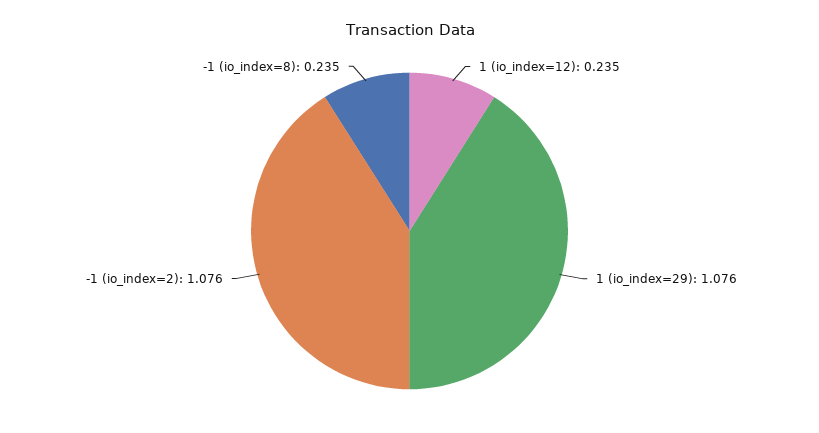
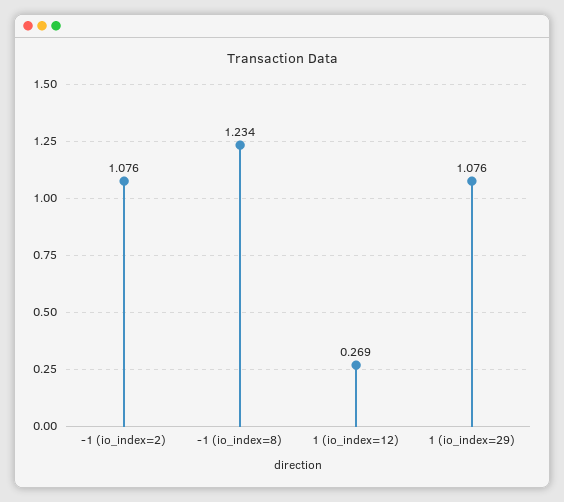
  {
-   "1 (io_index=12)": 0.235,
+   "1 (io_index=12)": 0.269,
    "1 (io_index=29)": 1.076,
    "-1 (io_index=2)": 1.076,
-   "-1 (io_index=8)": 0.235
+   "-1 (io_index=8)": 1.234
  }

